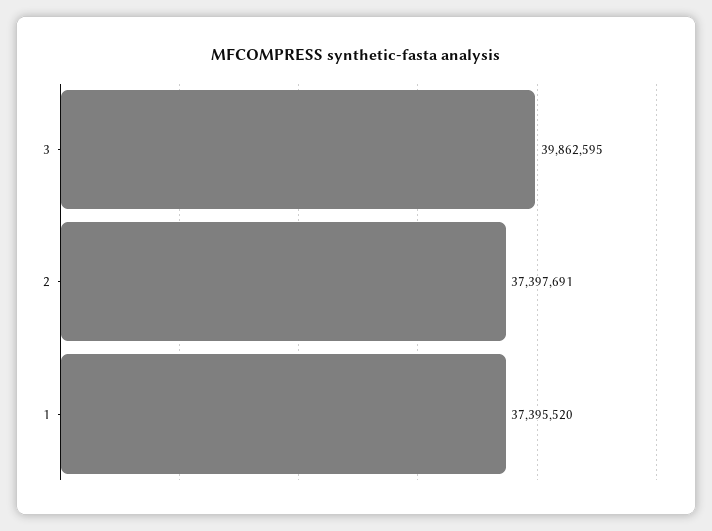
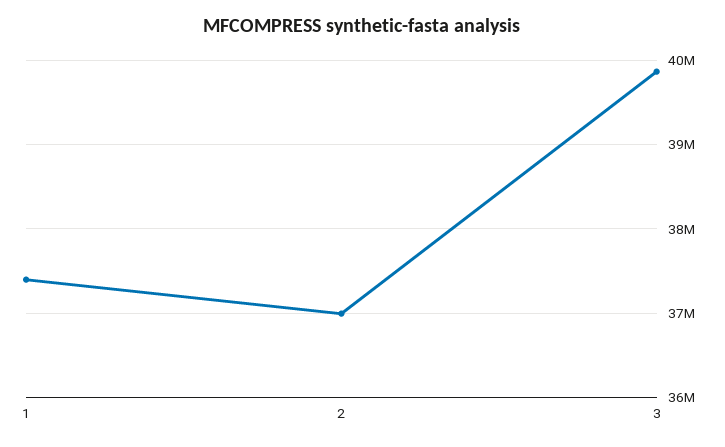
  {
    "3": 39862595,
-   "2": 37397691,
+   "2": 37000000,
    "1": 37395520
  }

